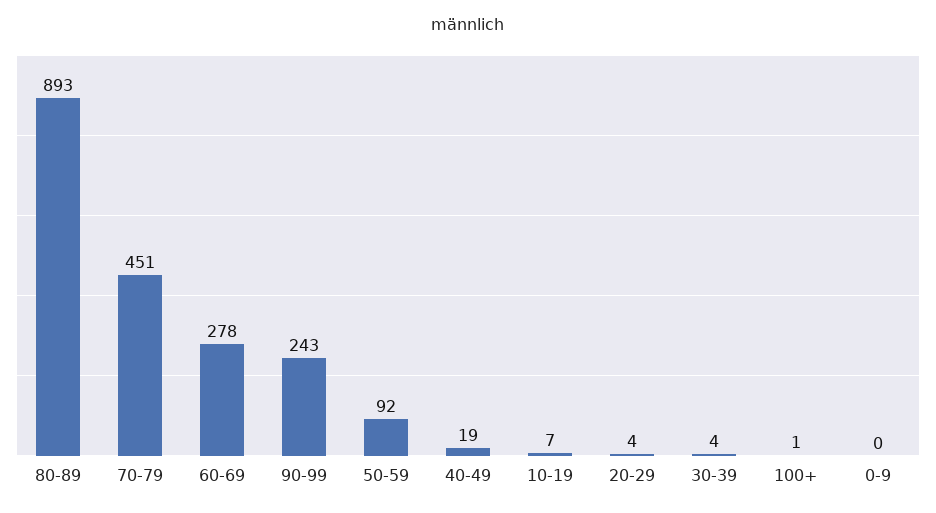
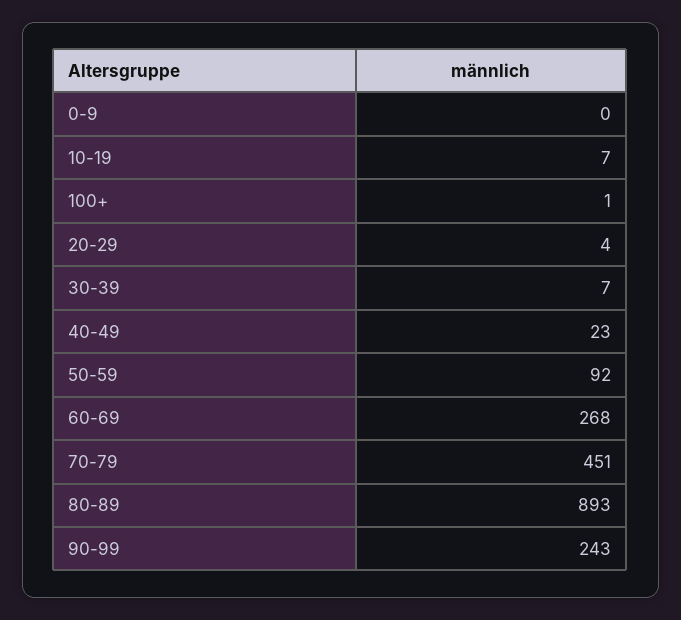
  {
    "80-89": 893,
    "70-79": 451,
-   "60-69": 278,
+   "60-69": 268,
    "90-99": 243,
    "50-59": 92,
-   "40-49": 19,
+   "40-49": 23,
    "10-19": 7,
    "20-29": 4,
-   "30-39": 4,
+   "30-39": 7,
    "100+": 1,
    "0-9": 0
  }

